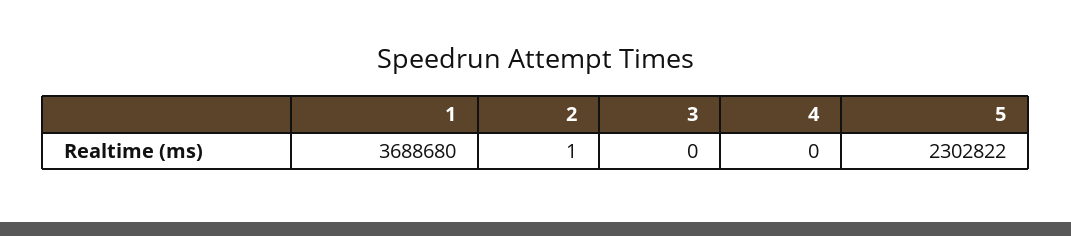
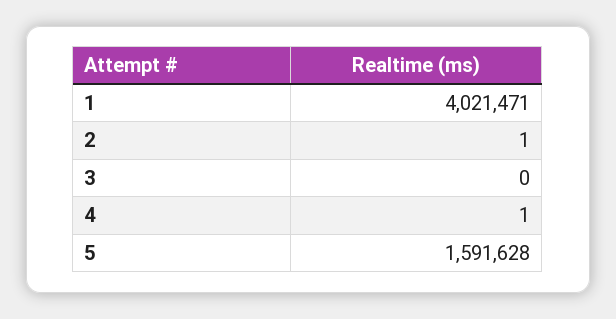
  {
-   "1": 3688680,
+   "1": 4021471,
    "2": 1,
    "3": 0,
-   "4": 0,
+   "4": 1,
-   "5": 2302822
+   "5": 1591628
  }

